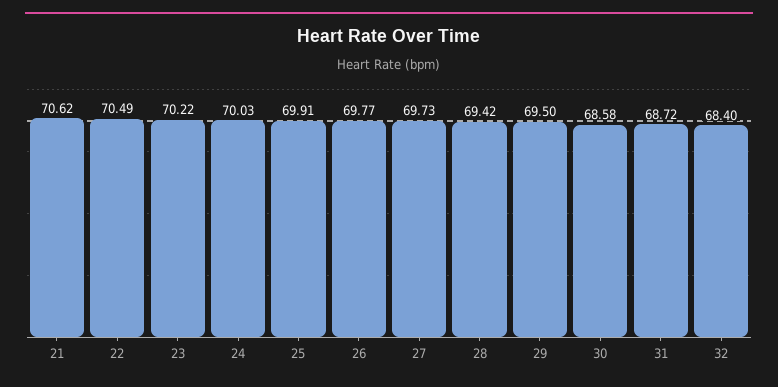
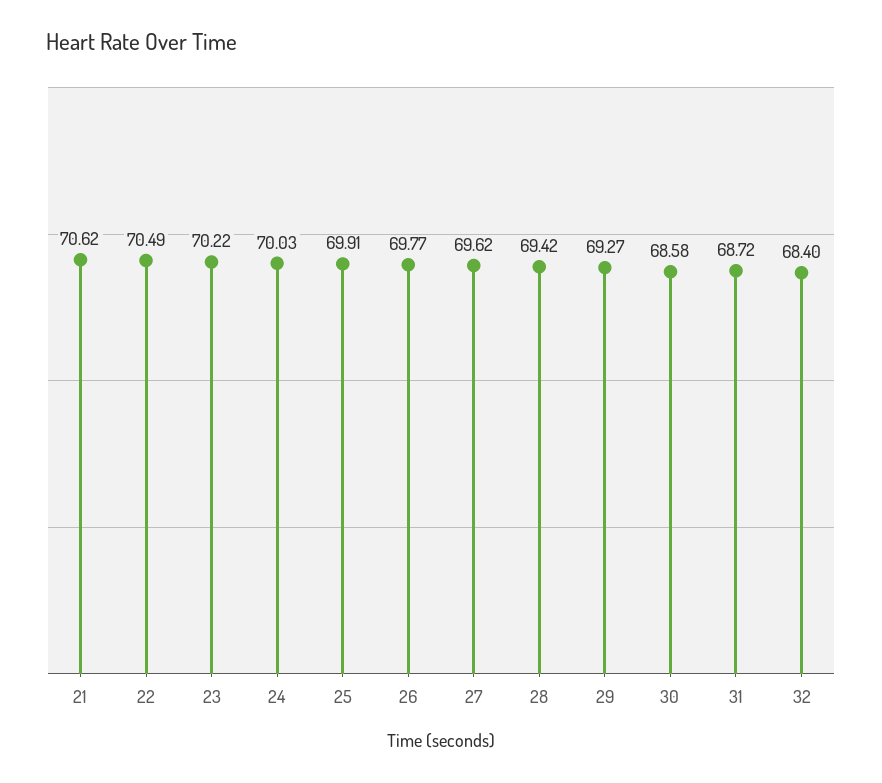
  {
    "21": 70.62,
    "22": 70.49,
    "23": 70.22,
    "24": 70.03,
    "25": 69.91,
    "26": 69.77,
-   "27": 69.73,
+   "27": 69.62,
    "28": 69.42,
-   "29": 69.5,
+   "29": 69.27,
    "30": 68.58,
    "31": 68.72,
    "32": 68.4
  }

